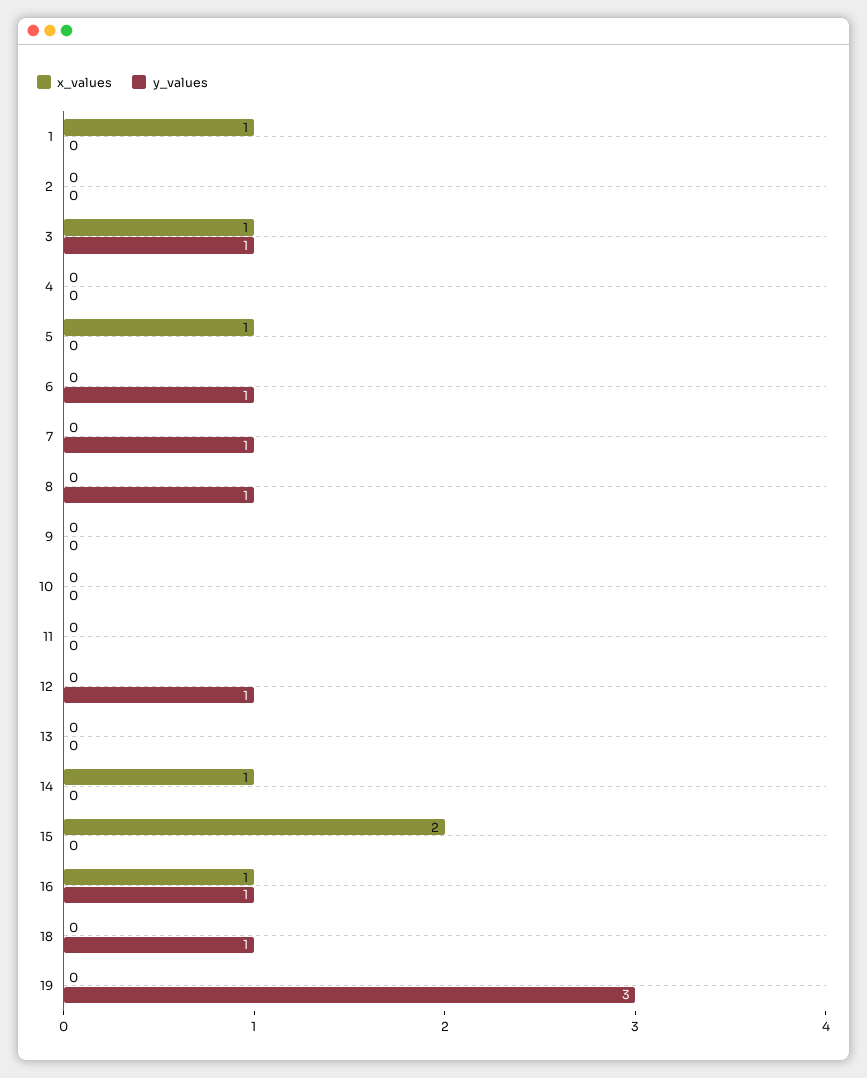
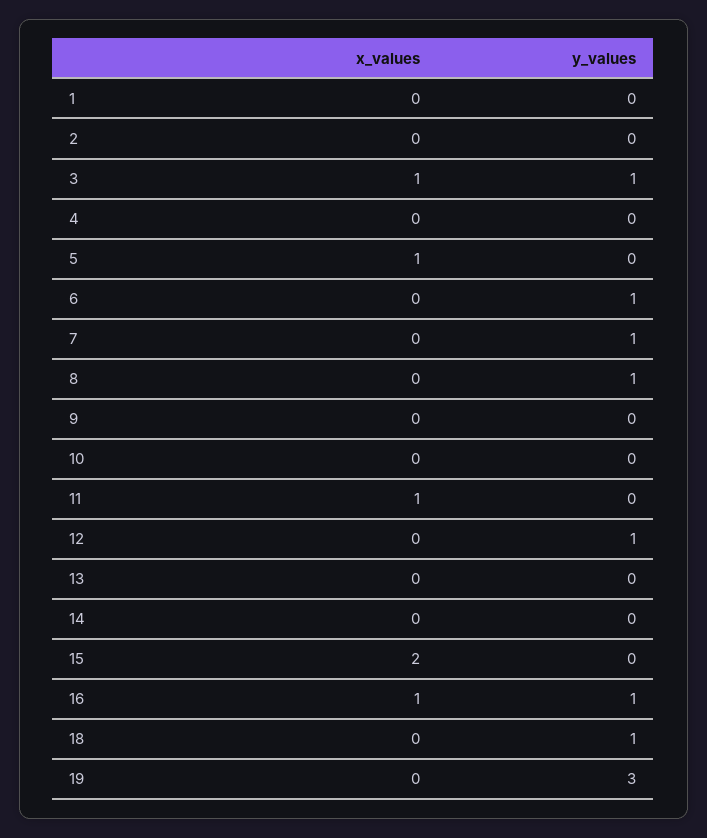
  {
    "x_values": {
-     "1": 1,
+     "1": 0,
      "2": 0,
      "3": 1,
      "4": 0,
      "5": 1,
      "6": 0,
      "7": 0,
      "8": 0,
      "9": 0,
      "10": 0,
-     "11": 0,
+     "11": 1,
      "12": 0,
      "13": 0,
-     "14": 1,
+     "14": 0,
      "15": 2,
      "16": 1,
      "18": 0,
      "19": 0
    },
    "y_values": {
      "1": 0,
      "2": 0,
      "3": 1,
      "4": 0,
      "5": 0,
      "6": 1,
      "7": 1,
      "8": 1,
      "9": 0,
      "10": 0,
      "11": 0,
      "12": 1,
      "13": 0,
      "14": 0,
      "15": 0,
      "16": 1,
      "18": 1,
      "19": 3
    }
  }

